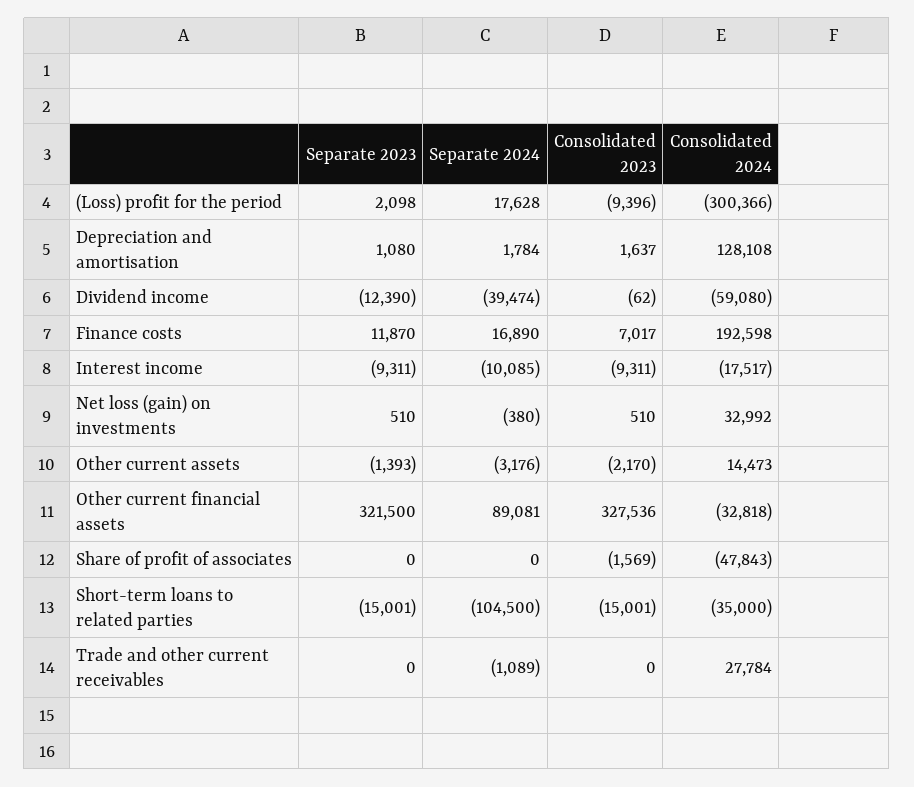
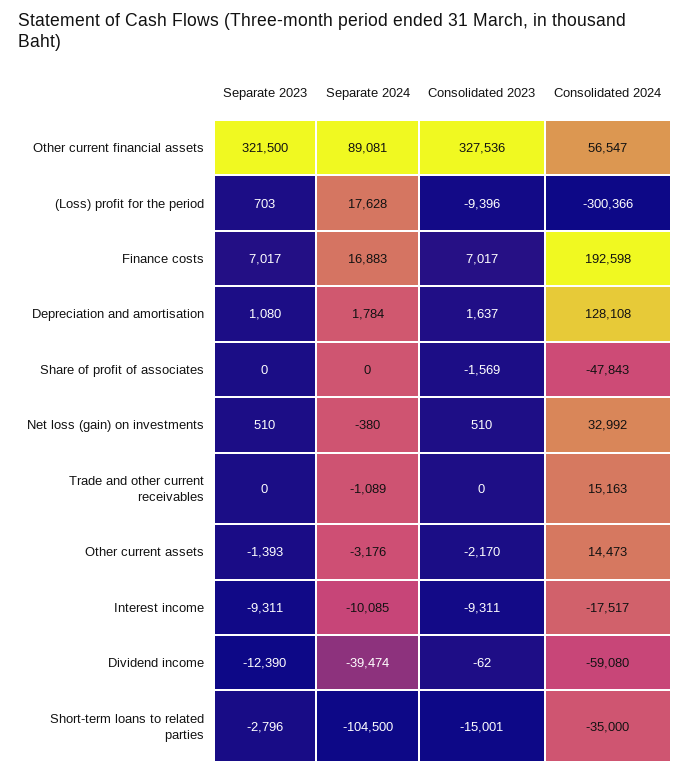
  {
    "Separate 2023": {
-     "(Loss) profit for the period": 2098,
+     "(Loss) profit for the period": 703,
      "Depreciation and amortisation": 1080,
      "Dividend income": -12390,
-     "Finance costs": 11870,
+     "Finance costs": 7017,
      "Interest income": -9311,
      "Net loss (gain) on investments": 510,
      "Other current assets": -1393,
      "Other current financial assets": 321500,
      "Share of profit of associates": 0,
-     "Short-term loans to related parties": -15001,
+     "Short-term loans to related parties": -2796,
      "Trade and other current receivables": 0
    },
    "Separate 2024": {
      "(Loss) profit for the period": 17628,
      "Depreciation and amortisation": 1784,
      "Dividend income": -39474,
-     "Finance costs": 16890,
+     "Finance costs": 16883,
      "Interest income": -10085,
      "Net loss (gain) on investments": -380,
      "Other current assets": -3176,
      "Other current financial assets": 89081,
      "Share of profit of associates": 0,
      "Short-term loans to related parties": -104500,
      "Trade and other current receivables": -1089
    },
    "Consolidated 2023": {
      "(Loss) profit for the period": -9396,
      "Depreciation and amortisation": 1637,
      "Dividend income": -62,
      "Finance costs": 7017,
      "Interest income": -9311,
      "Net loss (gain) on investments": 510,
      "Other current assets": -2170,
      "Other current financial assets": 327536,
      "Share of profit of associates": -1569,
      "Short-term loans to related parties": -15001,
      "Trade and other current receivables": 0
    },
    "Consolidated 2024": {
      "(Loss) profit for the period": -300366,
      "Depreciation and amortisation": 128108,
      "Dividend income": -59080,
      "Finance costs": 192598,
      "Interest income": -17517,
      "Net loss (gain) on investments": 32992,
      "Other current assets": 14473,
-     "Other current financial assets": -32818,
+     "Other current financial assets": 56547,
      "Share of profit of associates": -47843,
      "Short-term loans to related parties": -35000,
-     "Trade and other current receivables": 27784
+     "Trade and other current receivables": 15163
    }
  }

